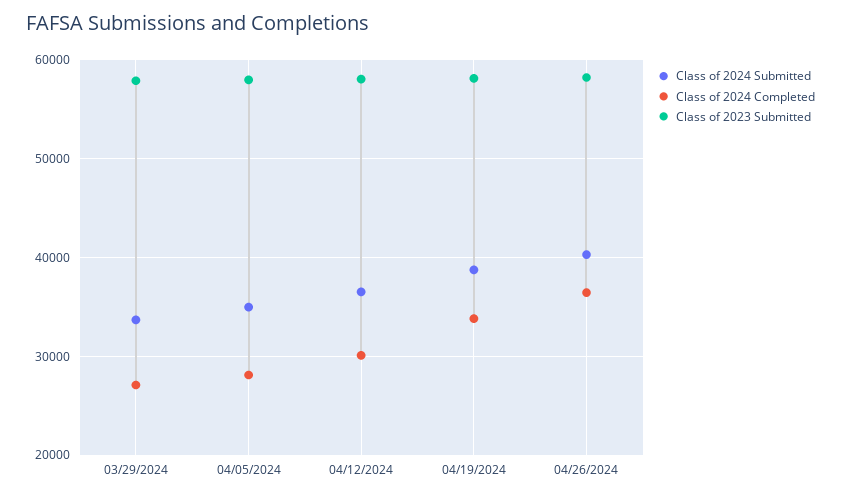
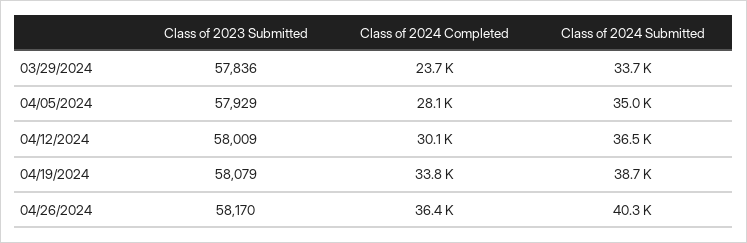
  {
    "Class of 2024 Submitted": {
      "03/29/2024": 33700,
      "04/05/2024": 35000,
      "04/12/2024": 36500,
      "04/19/2024": 38700,
      "04/26/2024": 40300
    },
    "Class of 2024 Completed": {
-     "03/29/2024": 27000,
+     "03/29/2024": 23700,
      "04/05/2024": 28100,
      "04/12/2024": 30100,
      "04/19/2024": 33800,
      "04/26/2024": 36400
    },
    "Class of 2023 Submitted": {
      "03/29/2024": 57836,
      "04/05/2024": 57929,
      "04/12/2024": 58009,
      "04/19/2024": 58079,
      "04/26/2024": 58170
    }
  }

